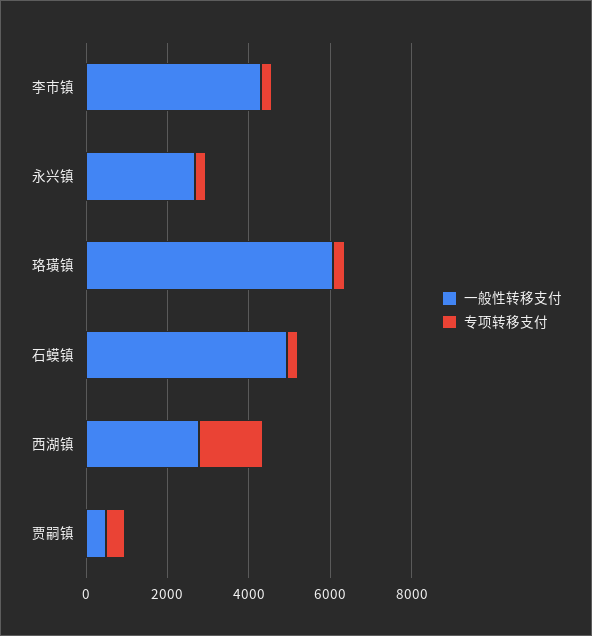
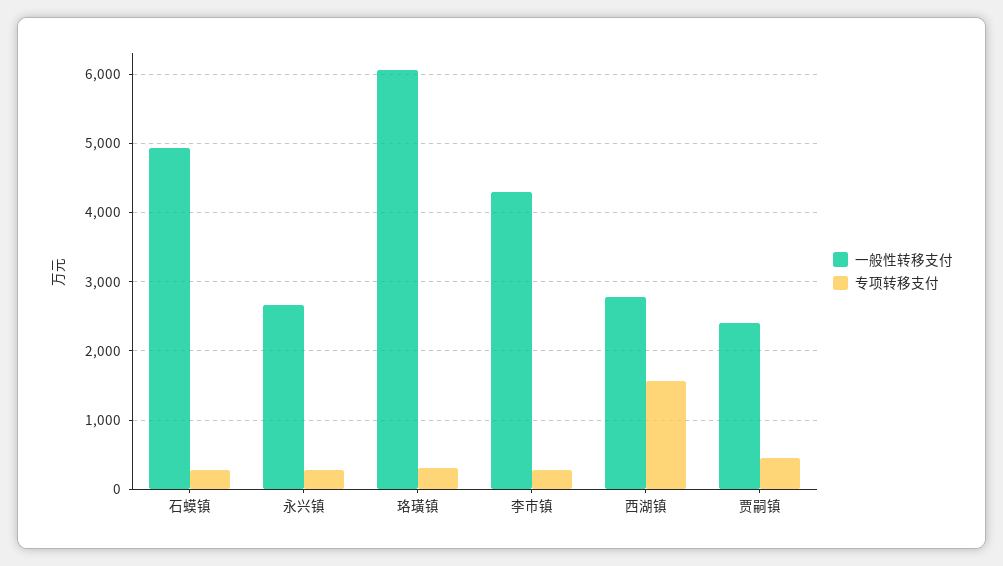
  {
    "一般性转移支付": {
      "李市镇": 4300,
      "永兴镇": 2700,
      "珞璜镇": 6100,
      "石蟆镇": 4900,
      "西湖镇": 2800,
-     "贾嗣镇": 500
+     "贾嗣镇": 2400
    },
    "专项转移支付": {
      "李市镇": 300,
      "永兴镇": 300,
      "珞璜镇": 300,
      "石蟆镇": 300,
      "西湖镇": 1600,
      "贾嗣镇": 500
    }
  }

